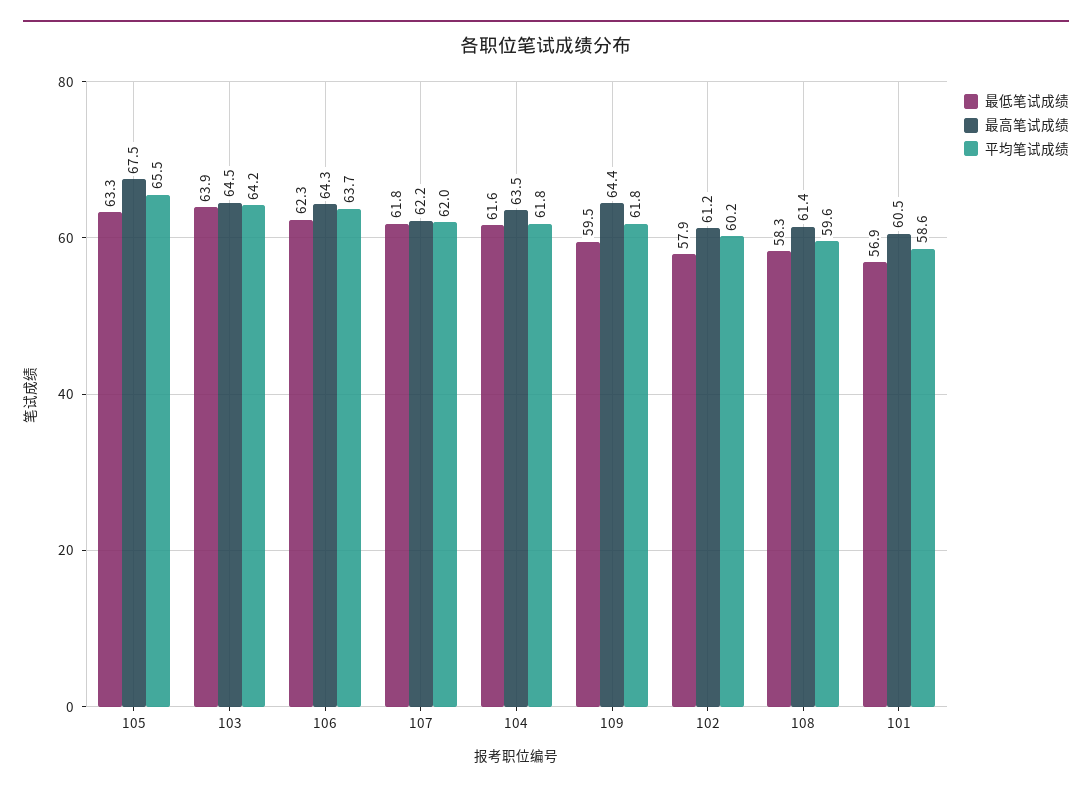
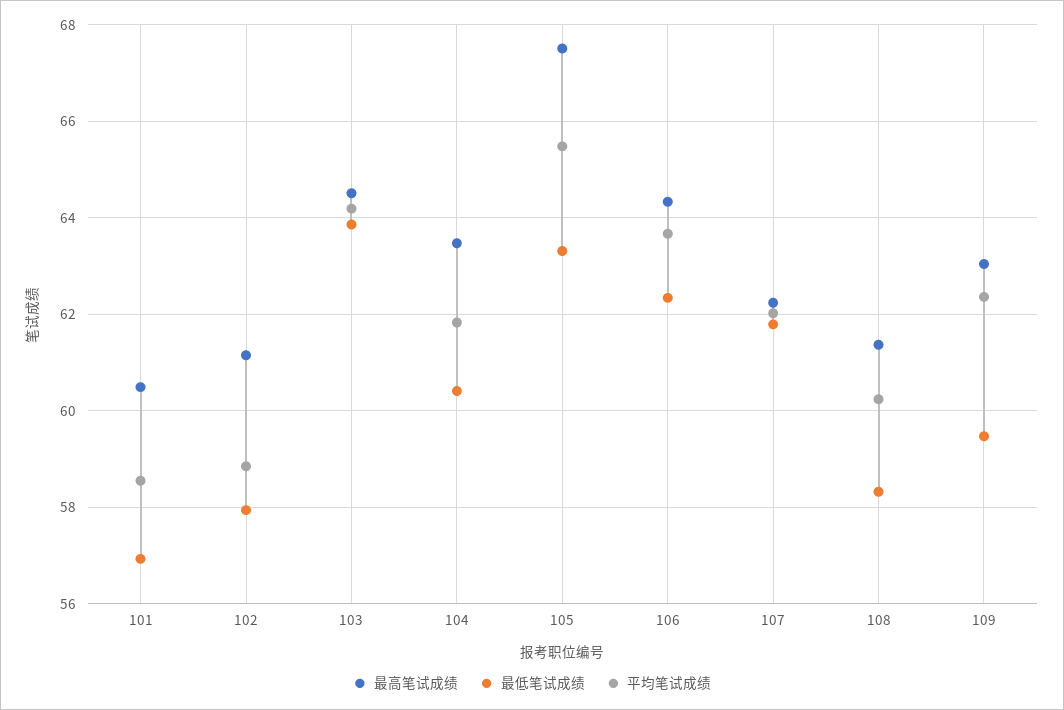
  {
    "最低笔试成绩": {
      "105": 63.3,
      "103": 63.9,
      "106": 62.3,
      "107": 61.8,
-     "104": 61.6,
+     "104": 60.4,
      "109": 59.5,
      "102": 57.9,
      "108": 58.3,
      "101": 56.9
    },
    "最高笔试成绩": {
      "105": 67.5,
      "103": 64.5,
      "106": 64.3,
      "107": 62.2,
      "104": 63.5,
-     "109": 64.4,
+     "109": 63,
      "102": 61.2,
      "108": 61.4,
      "101": 60.5
    },
    "平均笔试成绩": {
      "105": 65.5,
      "103": 64.2,
      "106": 63.7,
      "107": 62,
      "104": 61.8,
-     "109": 61.8,
+     "109": 62.4,
-     "102": 60.2,
+     "102": 58.8,
-     "108": 59.6,
+     "108": 60.2,
      "101": 58.6
    }
  }

